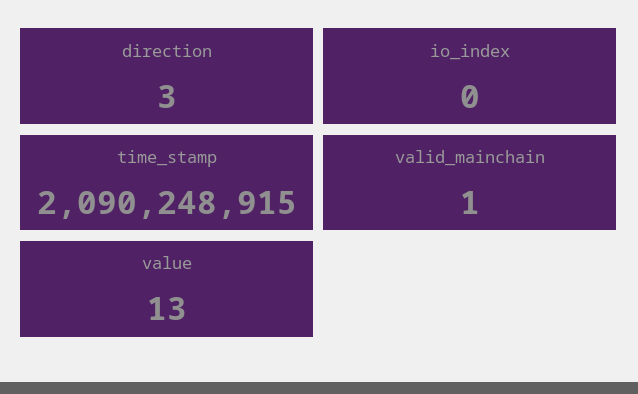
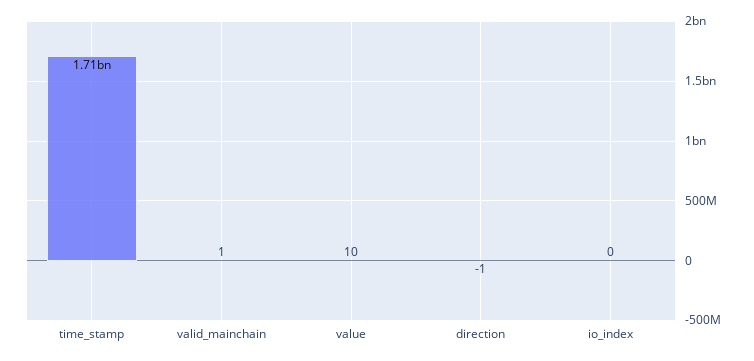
  {
-   "direction": 3,
+   "direction": -1,
    "io_index": 0,
-   "time_stamp": 2090248915,
+   "time_stamp": 1710000000,
    "valid_mainchain": 1,
-   "value": 13
+   "value": 10
  }

